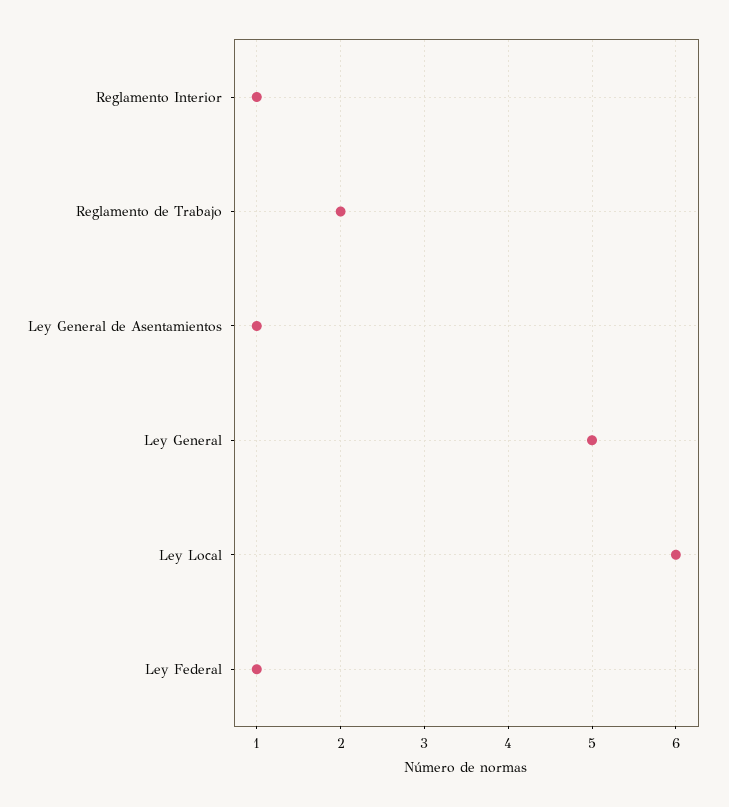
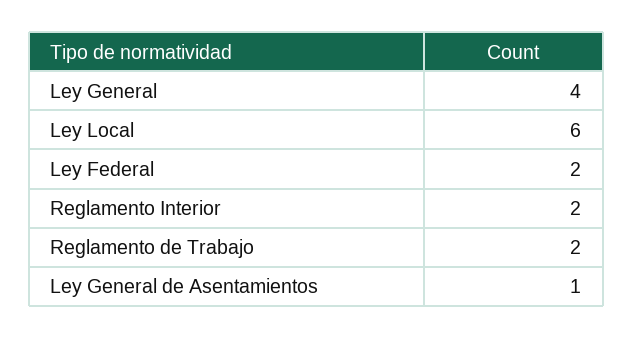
  {
-   "Reglamento Interior": 1,
+   "Reglamento Interior": 2,
    "Reglamento de Trabajo": 2,
    "Ley General de Asentamientos": 1,
-   "Ley General": 5,
+   "Ley General": 4,
    "Ley Local": 6,
-   "Ley Federal": 1
+   "Ley Federal": 2
  }

